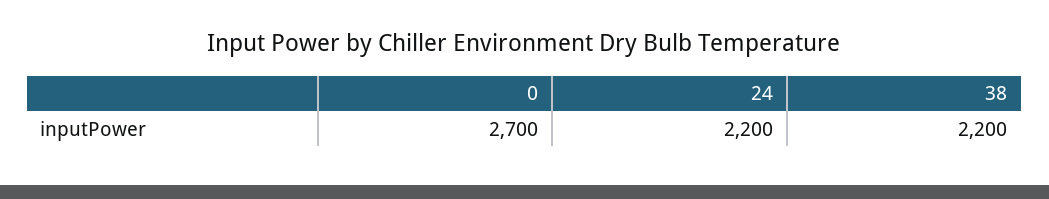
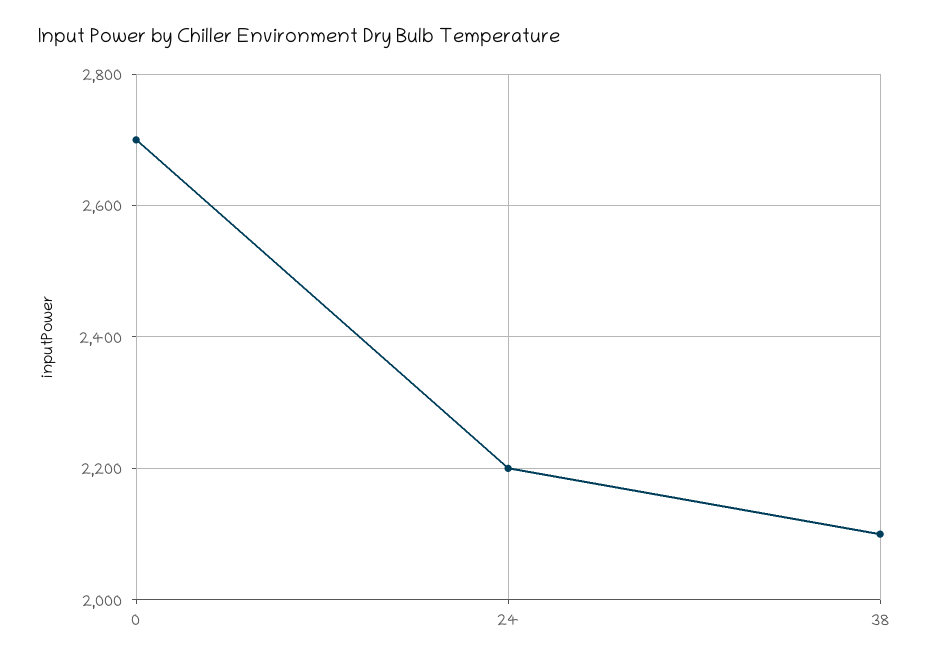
  {
    "0": 2700,
    "24": 2200,
-   "38": 2200
+   "38": 2100
  }

